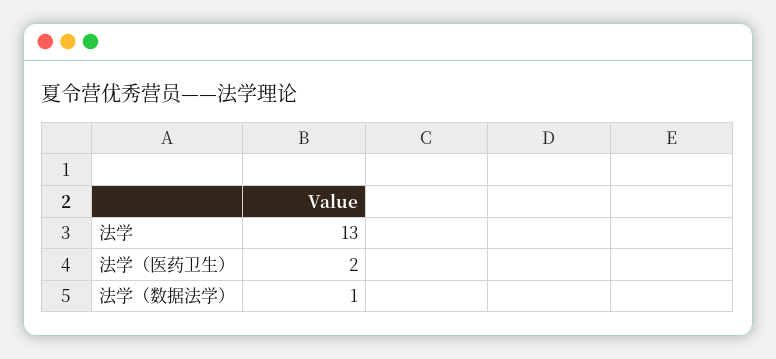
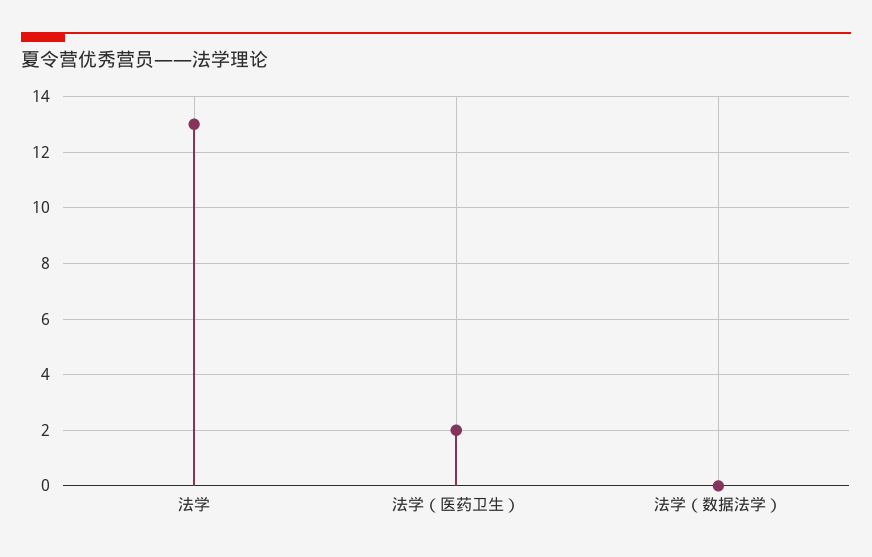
  {
    "法学": 13,
    "法学（医药卫生）": 2,
-   "法学（数据法学）": 1
+   "法学（数据法学）": 0
  }

